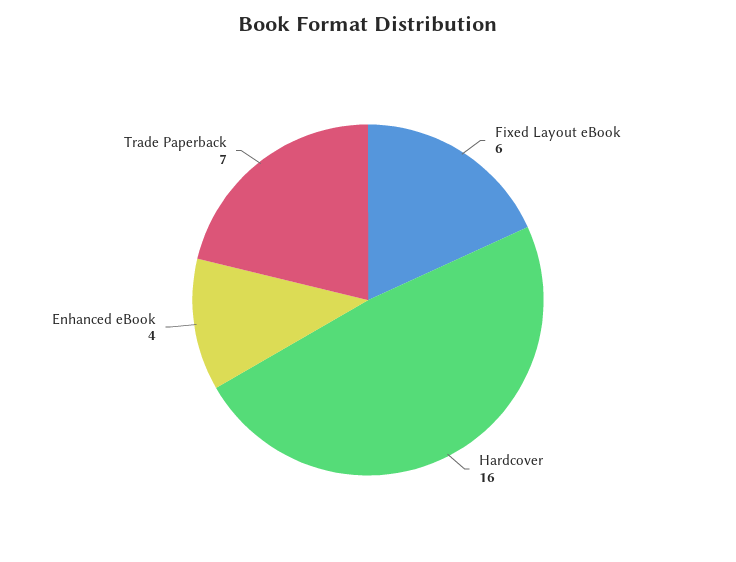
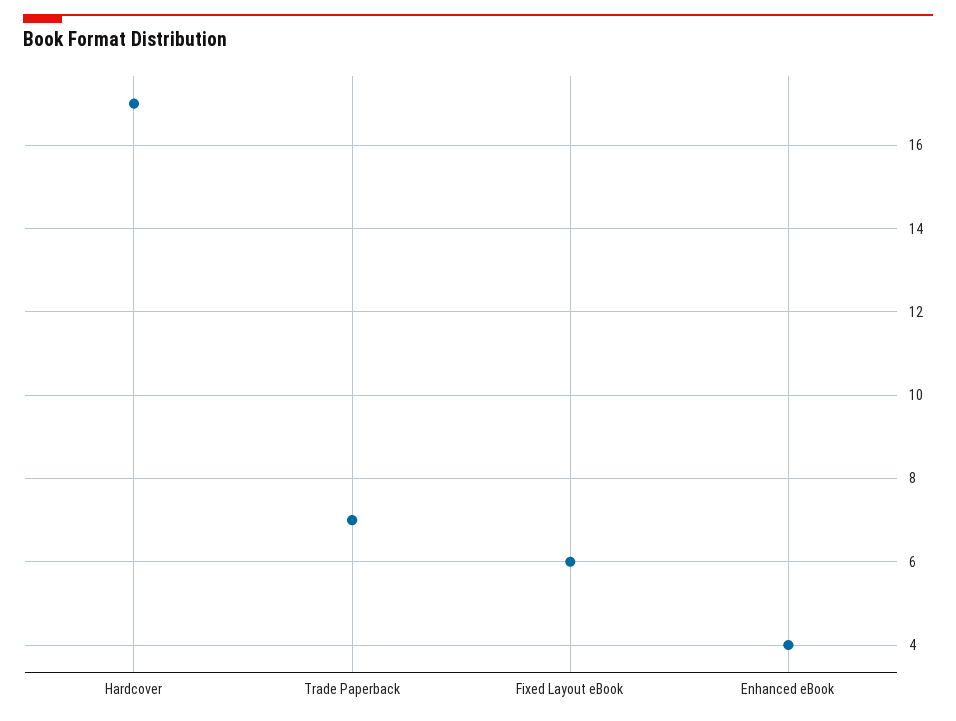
  {
    "Fixed Layout eBook": 6,
-   "Hardcover": 16,
+   "Hardcover": 17,
    "Enhanced eBook": 4,
    "Trade Paperback": 7
  }

